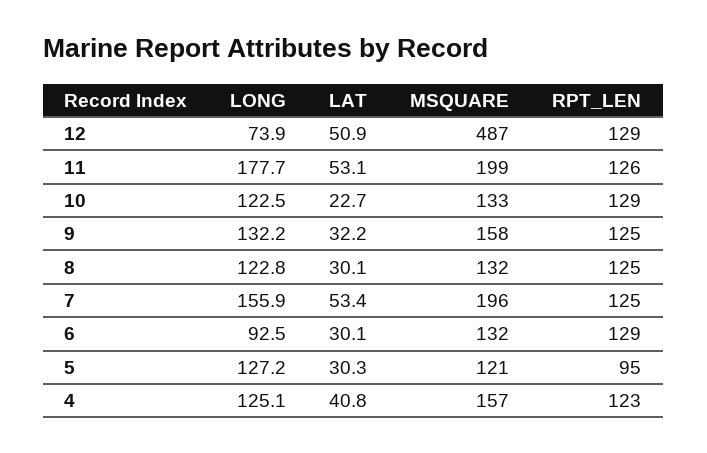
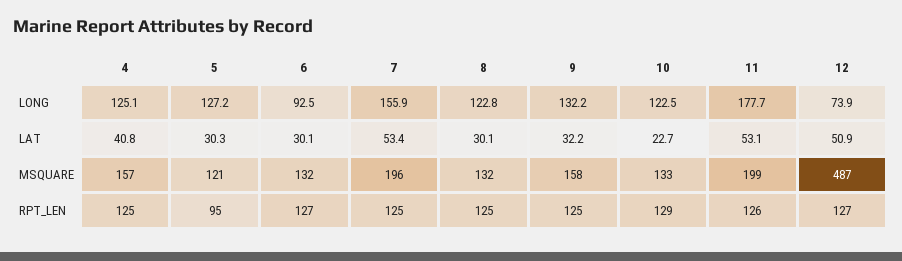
  {
    "LONG": {
      "12": 73.9,
      "11": 177.7,
      "10": 122.5,
      "9": 132.2,
      "8": 122.8,
      "7": 155.9,
      "6": 92.5,
      "5": 127.2,
      "4": 125.1
    },
    "LAT": {
      "12": 50.9,
      "11": 53.1,
      "10": 22.7,
      "9": 32.2,
      "8": 30.1,
      "7": 53.4,
      "6": 30.1,
      "5": 30.3,
      "4": 40.8
    },
    "MSQUARE": {
      "12": 487,
      "11": 199,
      "10": 133,
      "9": 158,
      "8": 132,
      "7": 196,
      "6": 132,
      "5": 121,
      "4": 157
    },
    "RPT_LEN": {
-     "12": 129,
+     "12": 127,
      "11": 126,
      "10": 129,
      "9": 125,
      "8": 125,
      "7": 125,
-     "6": 129,
+     "6": 127,
      "5": 95,
-     "4": 123
+     "4": 125
    }
  }

